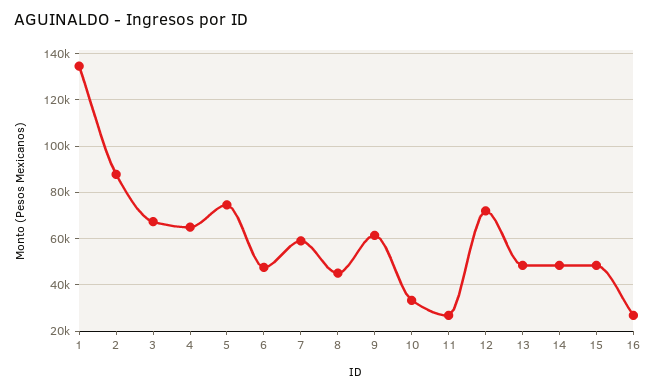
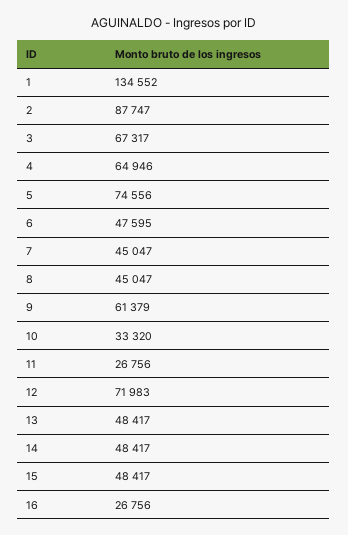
  {
    "1": 134552,
    "2": 87747,
    "3": 67317,
    "4": 64946,
    "5": 74556,
    "6": 47595,
-   "7": 60000,
+   "7": 45047,
    "8": 45047,
    "9": 61379,
    "10": 33320,
    "11": 26756,
    "12": 71983,
    "13": 48417,
    "14": 48417,
    "15": 48417,
    "16": 26756
  }

